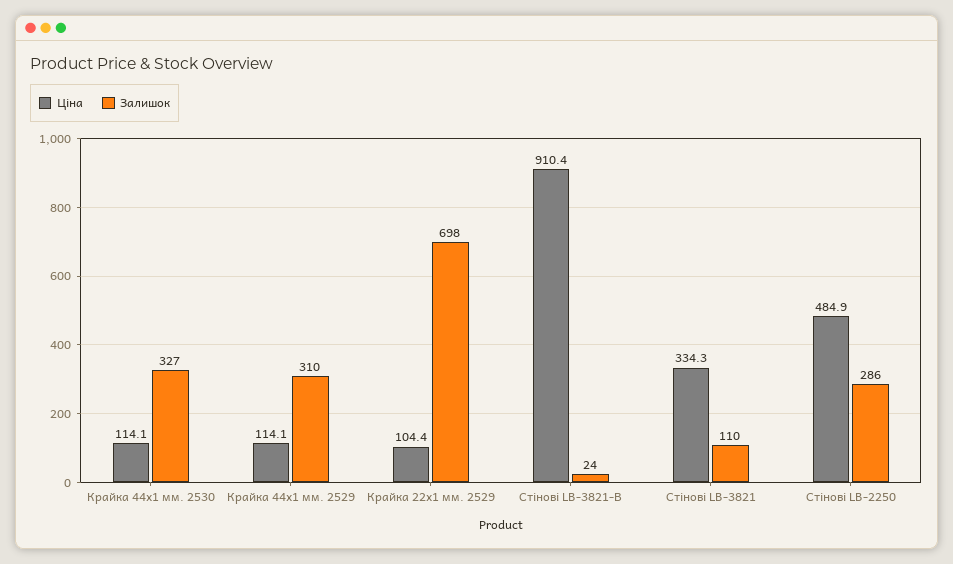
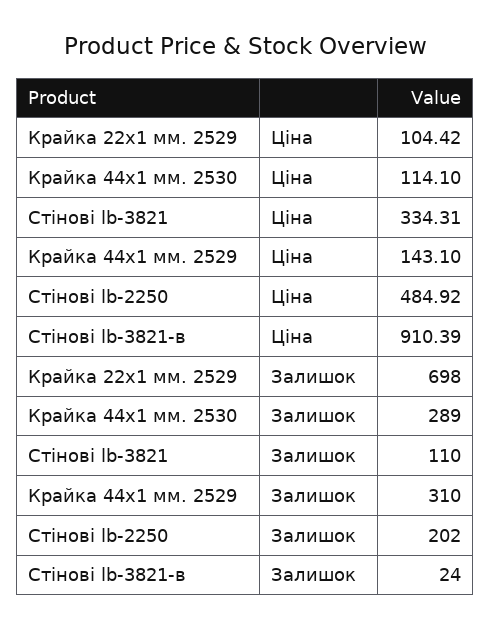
  {
    "Ціна": {
      "Крайка 44x1 мм. 2530": 114.1,
-     "Крайка 44x1 мм. 2529": 114.1,
+     "Крайка 44x1 мм. 2529": 143.1,
      "Крайка 22x1 мм. 2529": 104.42,
      "Стінові LB-3821-В": 910.39,
      "Стінові LB-3821": 334.31,
      "Стінові LB-2250": 484.92
    },
    "Залишок": {
-     "Крайка 44x1 мм. 2530": 327,
+     "Крайка 44x1 мм. 2530": 289,
      "Крайка 44x1 мм. 2529": 310,
      "Крайка 22x1 мм. 2529": 698,
      "Стінові LB-3821-В": 24,
      "Стінові LB-3821": 110,
-     "Стінові LB-2250": 286
+     "Стінові LB-2250": 202
    }
  }

